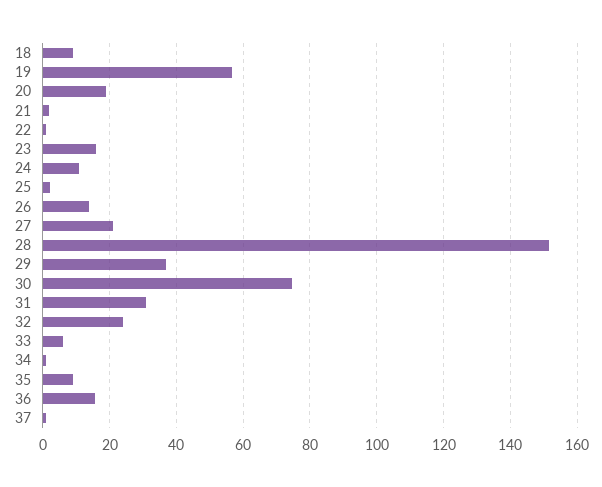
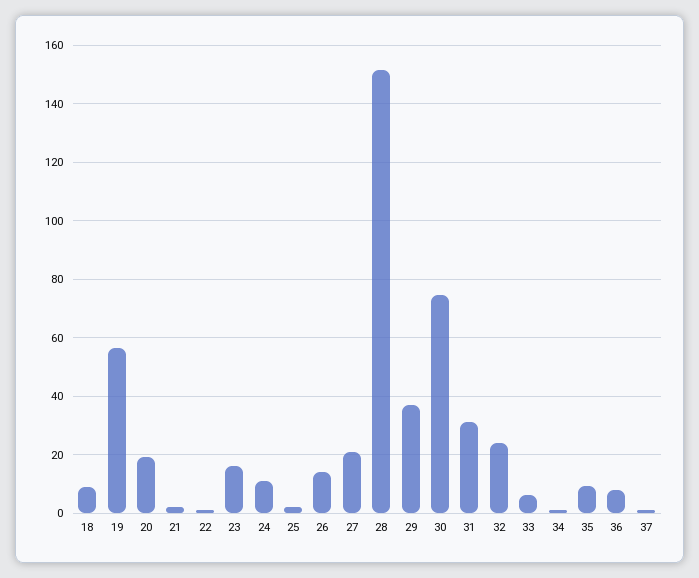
  {
    "18": 10,
    "19": 56,
    "20": 20,
    "21": 2,
    "22": 2,
    "23": 16,
    "24": 12,
    "25": 2,
    "26": 14,
    "27": 22,
    "28": 152,
    "29": 38,
    "30": 74,
    "31": 32,
    "32": 24,
    "33": 6,
    "34": 0,
    "35": 10,
-   "36": 16,
+   "36": 7.5,
    "37": 2
  }

